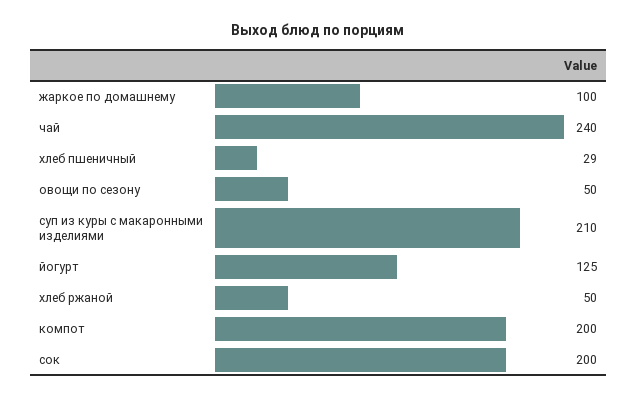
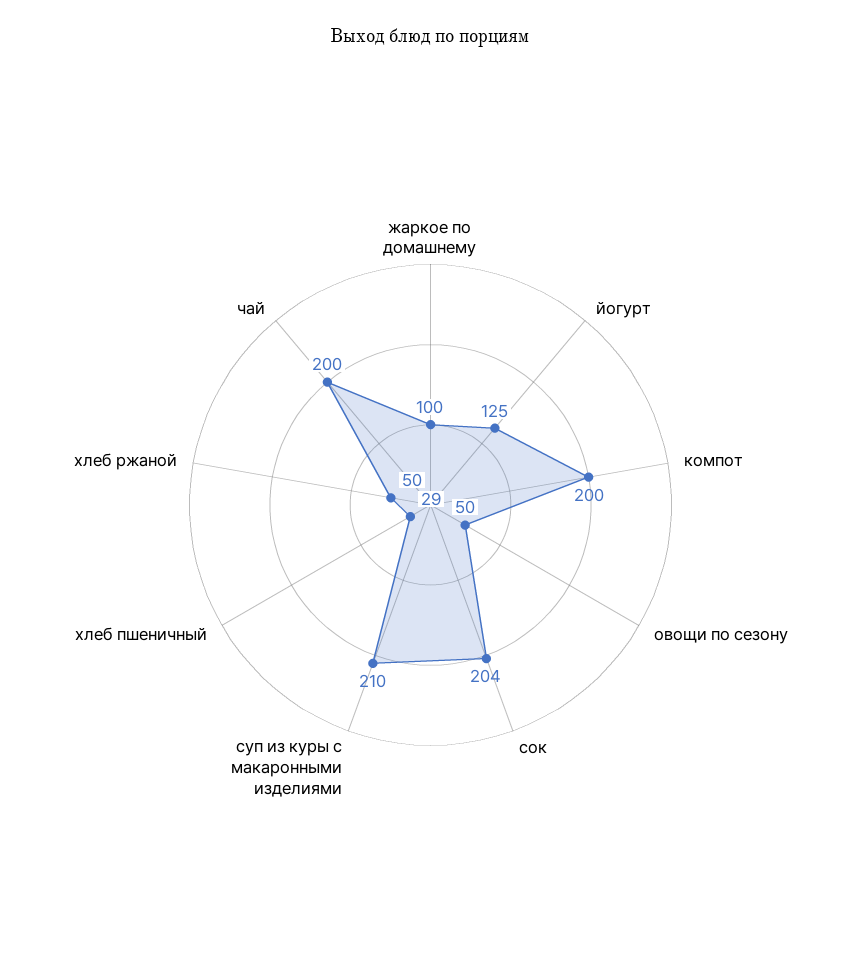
  {
    "жаркое по домашнему": 100,
-   "чай": 240,
+   "чай": 200,
    "хлеб пшеничный": 29,
    "овощи по сезону": 50,
    "суп из куры с макаронными изделиями": 210,
    "йогурт": 125,
    "хлеб ржаной": 50,
    "компот": 200,
-   "сок": 200
+   "сок": 204
  }

